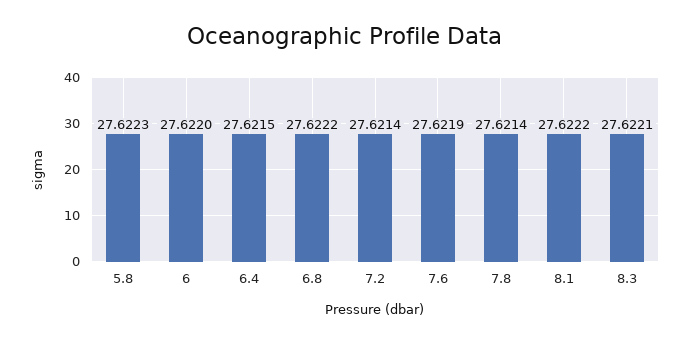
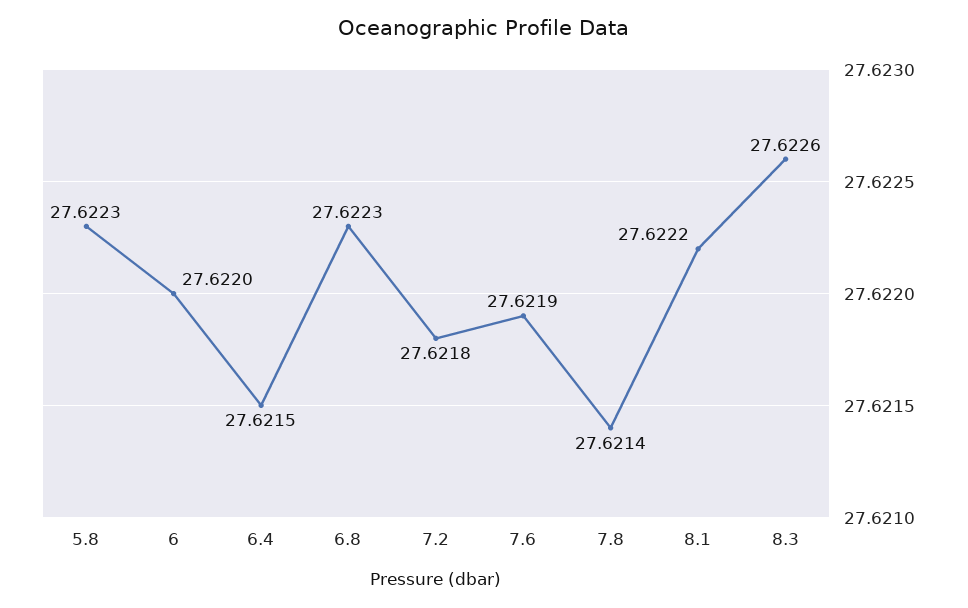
  {
    "5.8": 27.6223,
    "6": 27.622,
    "6.4": 27.6215,
-   "6.8": 27.6222,
+   "6.8": 27.6223,
-   "7.2": 27.6214,
+   "7.2": 27.6218,
    "7.6": 27.6219,
    "7.8": 27.6214,
    "8.1": 27.6222,
-   "8.3": 27.6221
+   "8.3": 27.6226
  }

